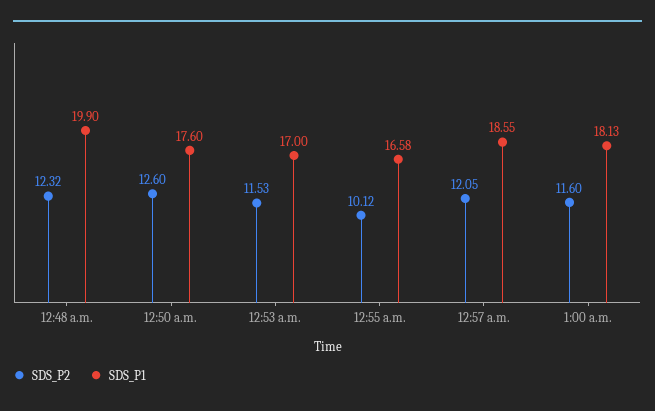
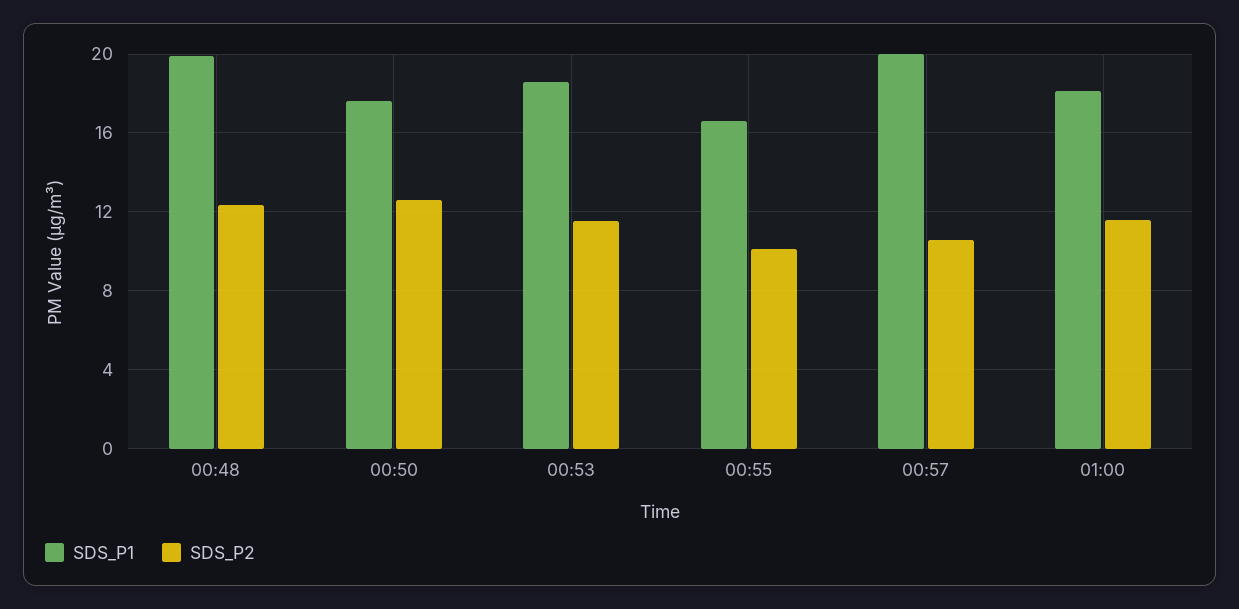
  {
    "SDS_P2": {
      "12:48 a.m.": 12.32,
      "12:50 a.m.": 12.6,
      "12:53 a.m.": 11.53,
      "12:55 a.m.": 10.12,
-     "12:57 a.m.": 12.05,
+     "12:57 a.m.": 10.5,
      "1:00 a.m.": 11.6
    },
    "SDS_P1": {
      "12:48 a.m.": 19.9,
      "12:50 a.m.": 17.6,
-     "12:53 a.m.": 17,
+     "12:53 a.m.": 18.5,
      "12:55 a.m.": 16.58,
-     "12:57 a.m.": 18.55,
+     "12:57 a.m.": 20,
      "1:00 a.m.": 18.13
    }
  }

